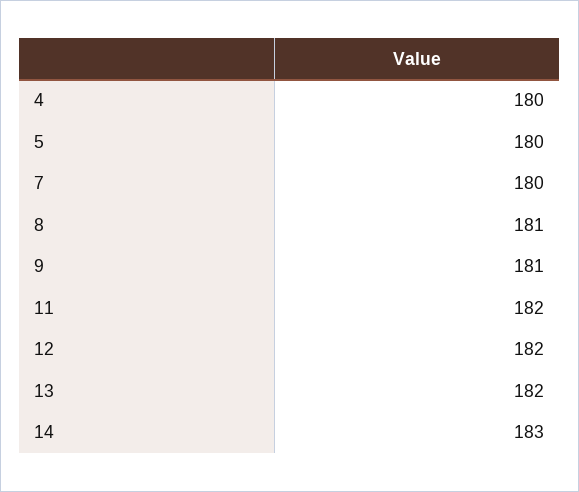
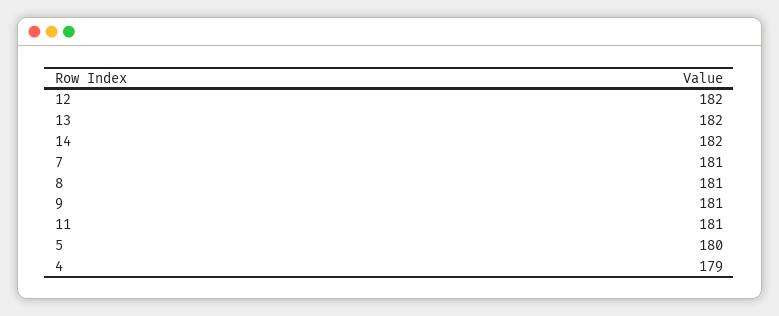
  {
-   "4": 180,
+   "4": 179,
    "5": 180,
-   "7": 180,
+   "7": 181,
    "8": 181,
    "9": 181,
-   "11": 182,
+   "11": 181,
    "12": 182,
    "13": 182,
-   "14": 183
+   "14": 182
  }

